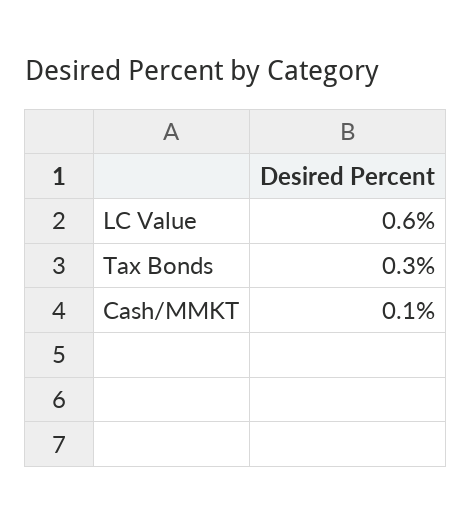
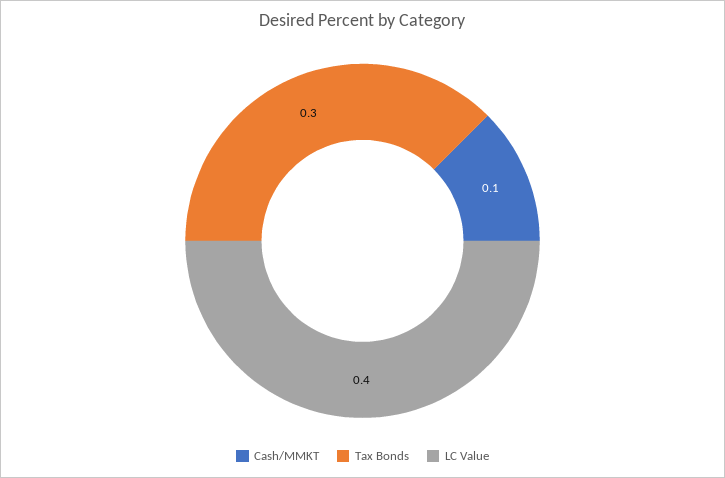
  {
-   "LC Value": 0.6,
+   "LC Value": 0.4,
    "Tax Bonds": 0.3,
    "Cash/MMKT": 0.1
  }

